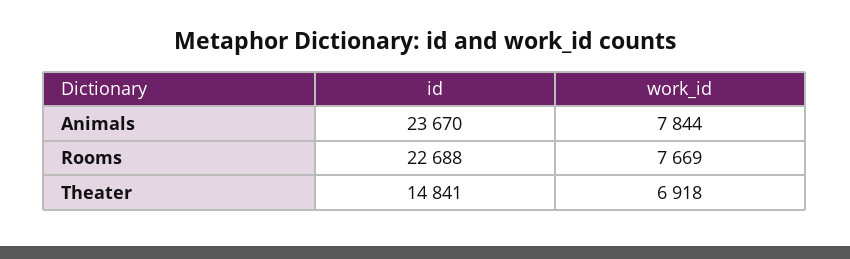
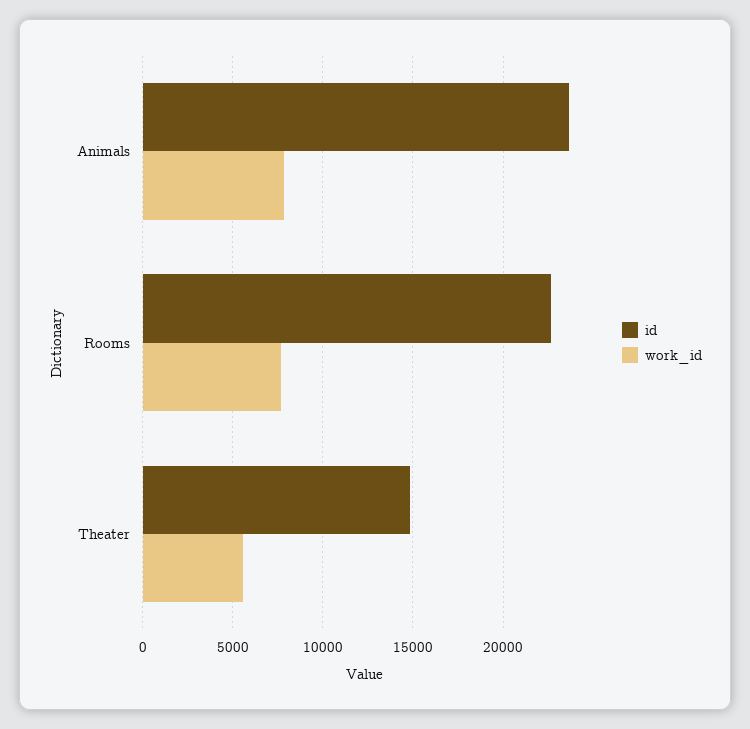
  {
    "id": {
      "Animals": 23670,
      "Rooms": 22688,
      "Theater": 14841
    },
    "work_id": {
      "Animals": 7844,
      "Rooms": 7669,
-     "Theater": 6918
+     "Theater": 5500
    }
  }

